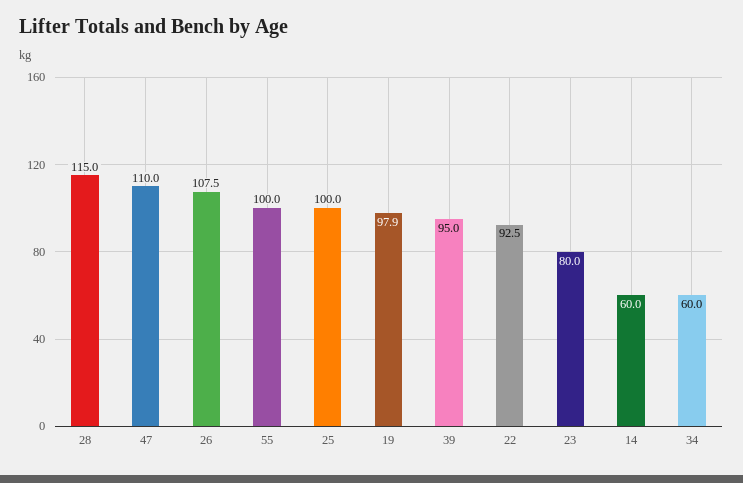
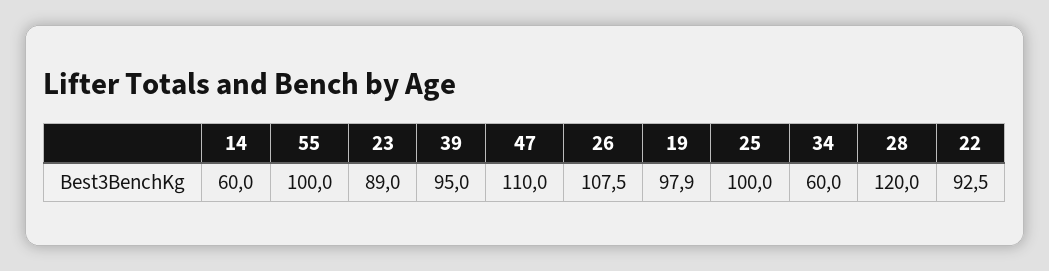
  {
-   "28": 115,
+   "28": 120,
    "47": 110,
    "26": 107.5,
    "55": 100,
    "25": 100,
    "19": 97.9,
    "39": 95,
    "22": 92.5,
-   "23": 80,
+   "23": 89,
    "14": 60,
    "34": 60
  }

